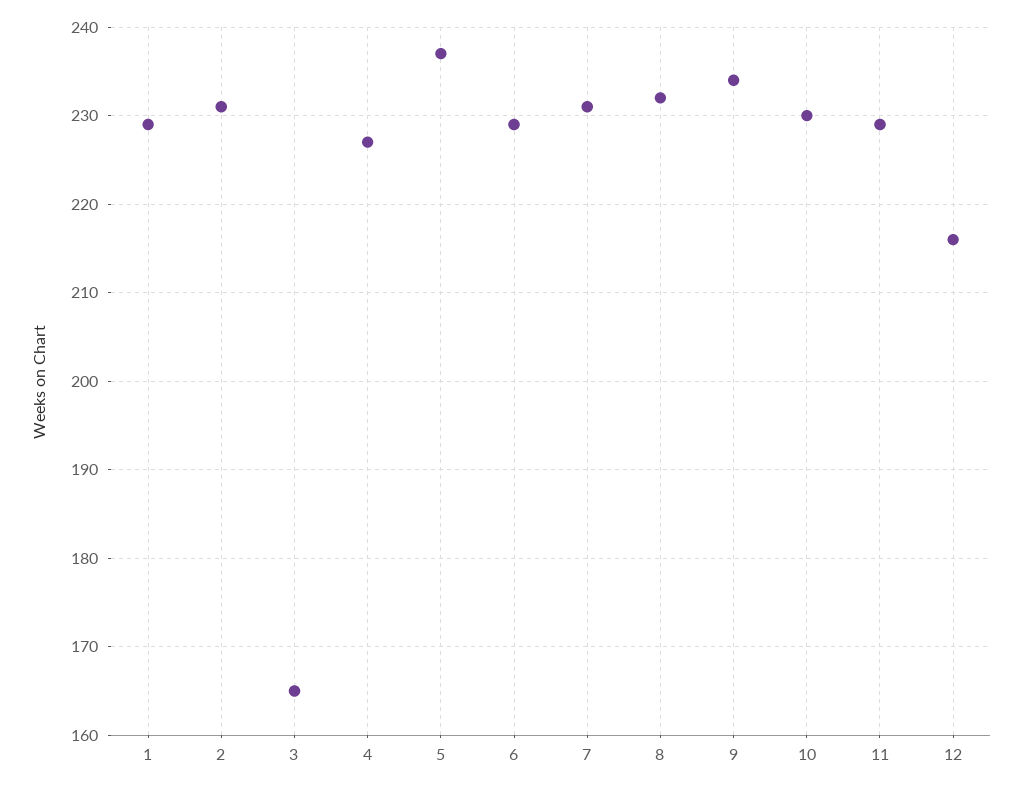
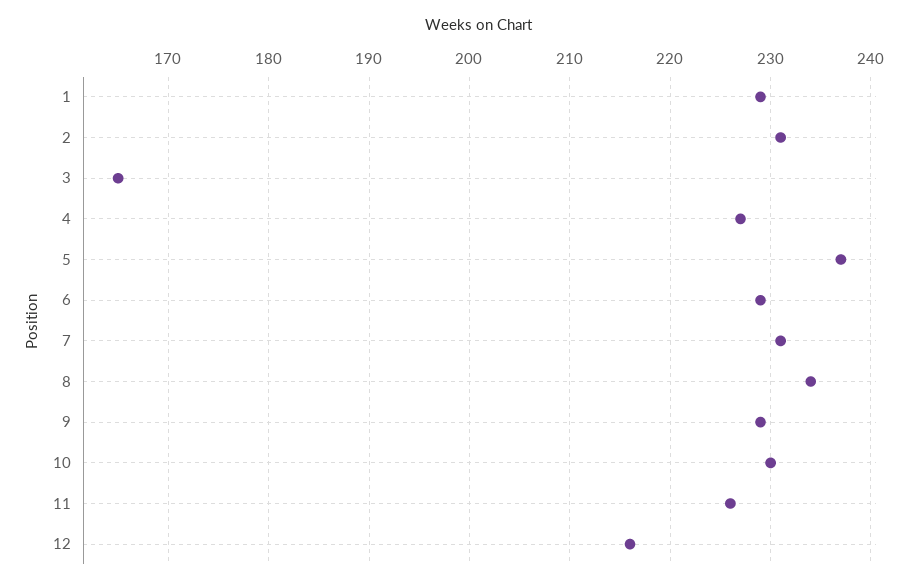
  {
    "1": 229,
    "2": 231,
    "3": 165,
    "4": 227,
    "5": 237,
    "6": 229,
    "7": 231,
-   "8": 232,
+   "8": 234,
-   "9": 234,
+   "9": 229,
    "10": 230,
-   "11": 229,
+   "11": 226,
    "12": 216
  }

